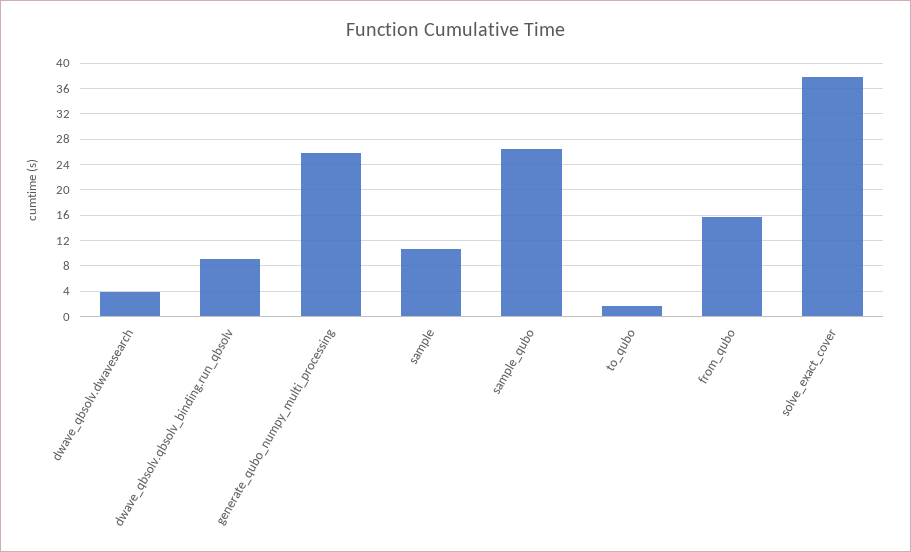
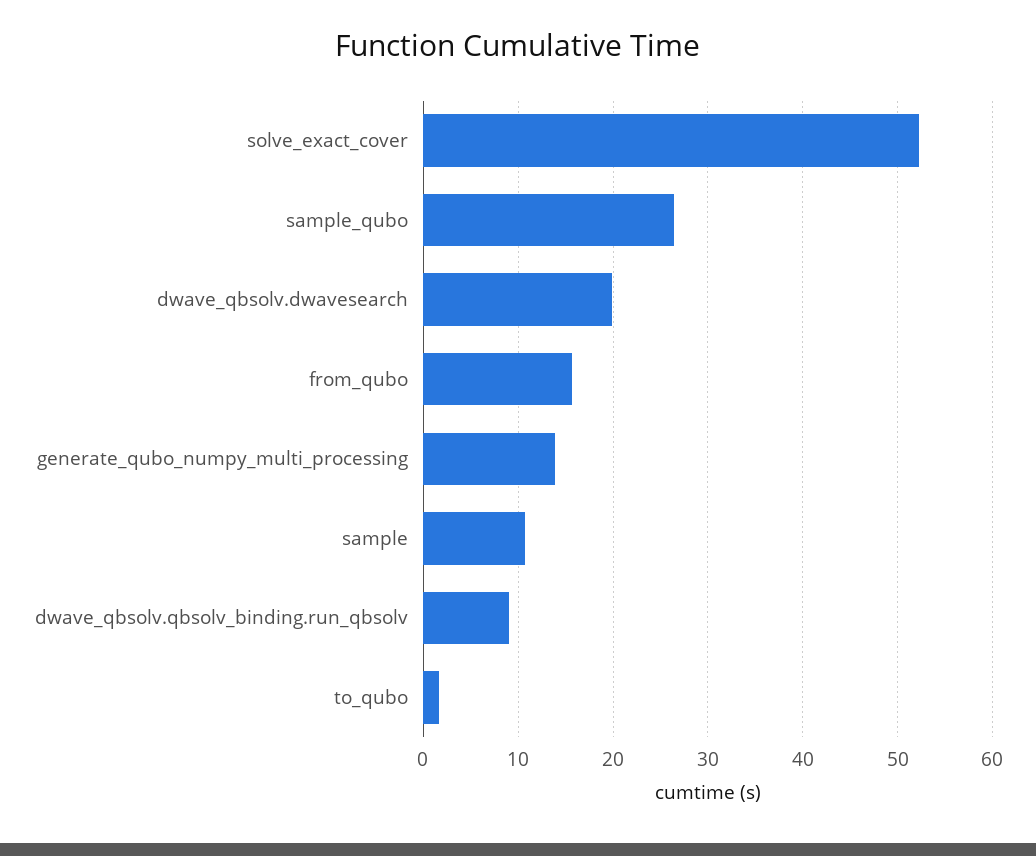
  {
-   "dwave_qbsolv.dwavesearch": 4,
+   "dwave_qbsolv.dwavesearch": 20,
    "dwave_qbsolv.qbsolv_binding.run_qbsolv": 9,
-   "generate_qubo_numpy_multi_processing": 26,
+   "generate_qubo_numpy_multi_processing": 14,
    "sample": 11,
    "sample_qubo": 26,
    "to_qubo": 2,
    "from_qubo": 16,
-   "solve_exact_cover": 38
+   "solve_exact_cover": 52
  }

